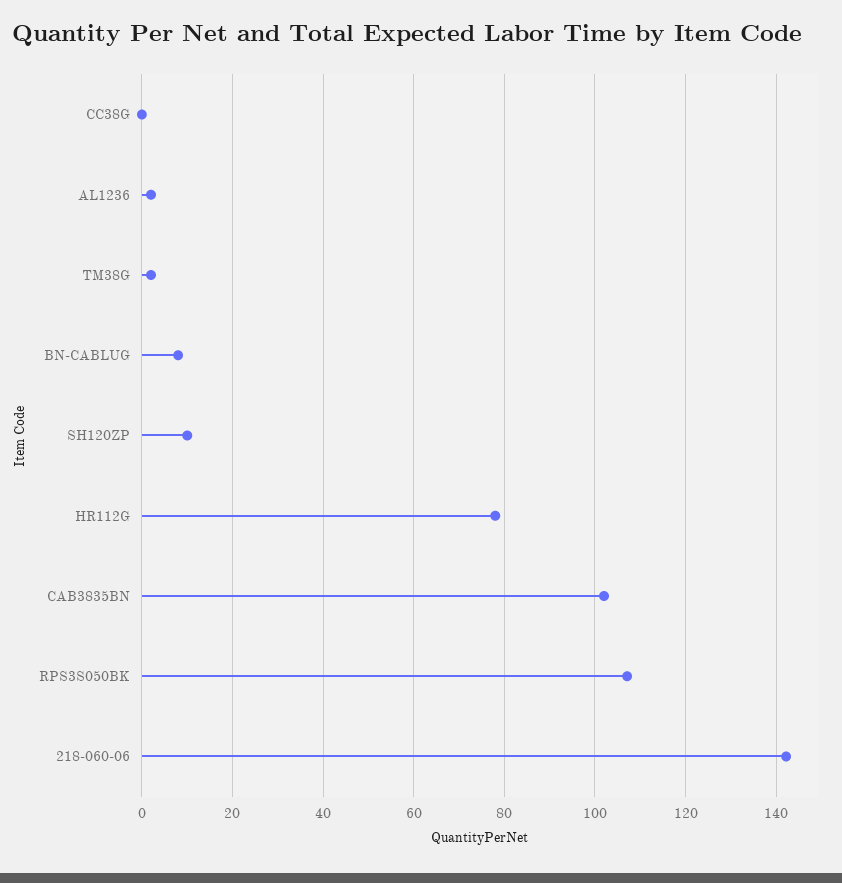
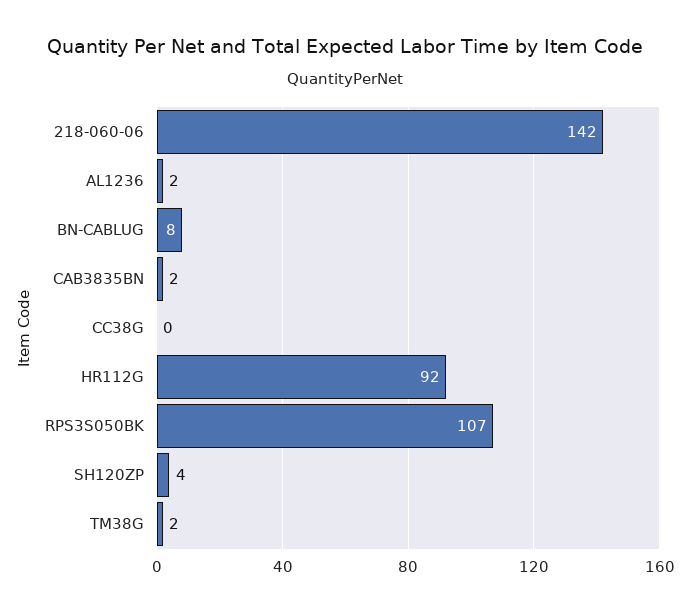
  {
    "CC38G": 0,
    "AL1236": 2,
    "TM38G": 2,
    "BN-CABLUG": 8,
-   "SH120ZP": 10,
+   "SH120ZP": 4,
-   "HR112G": 78,
+   "HR112G": 92,
-   "CAB3835BN": 102,
+   "CAB3835BN": 2,
    "RPS3S050BK": 107,
    "218-060-06": 142
  }

